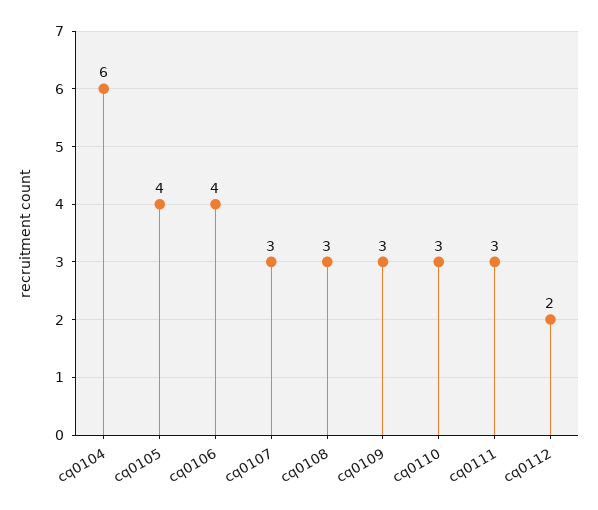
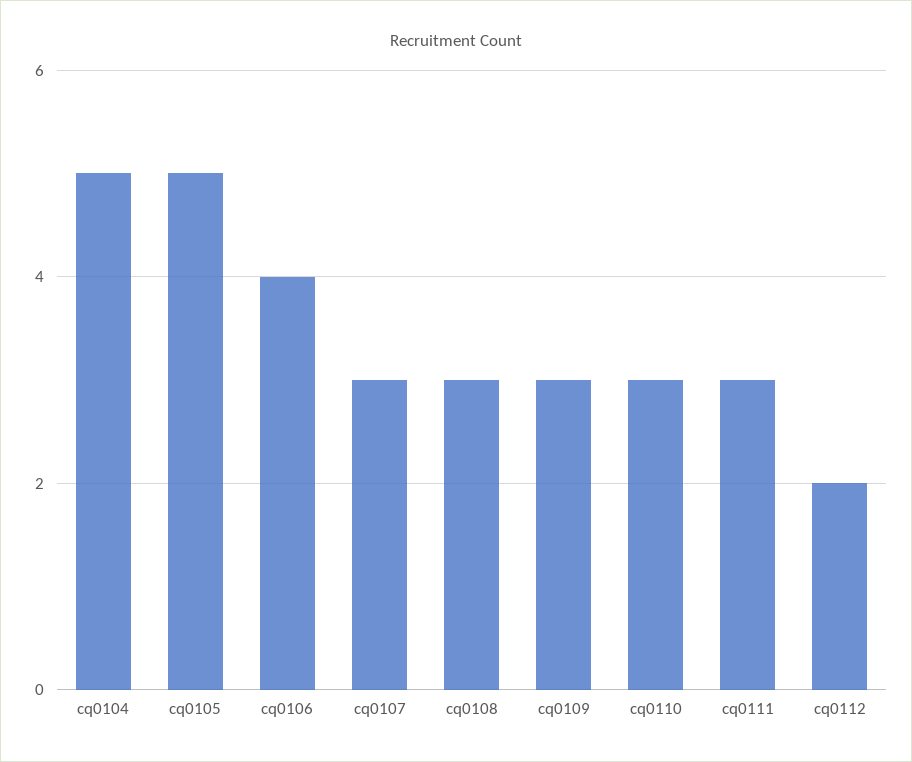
  {
-   "cq0104": 6,
+   "cq0104": 5,
-   "cq0105": 4,
+   "cq0105": 5,
    "cq0106": 4,
    "cq0107": 3,
    "cq0108": 3,
    "cq0109": 3,
    "cq0110": 3,
    "cq0111": 3,
    "cq0112": 2
  }

